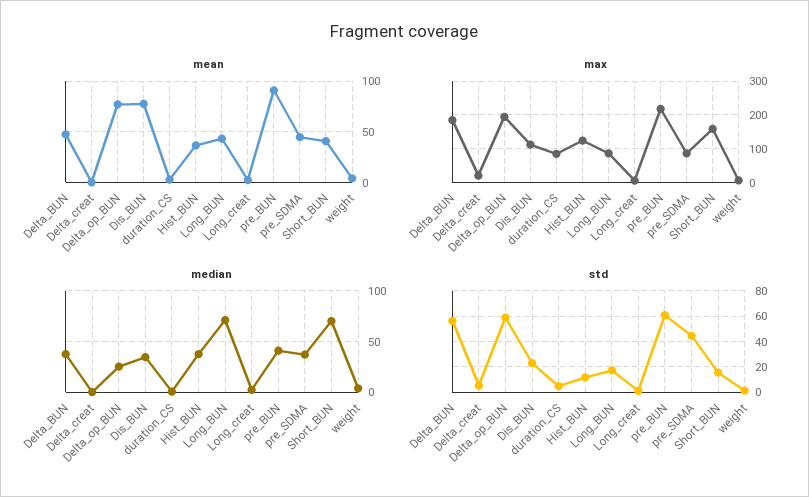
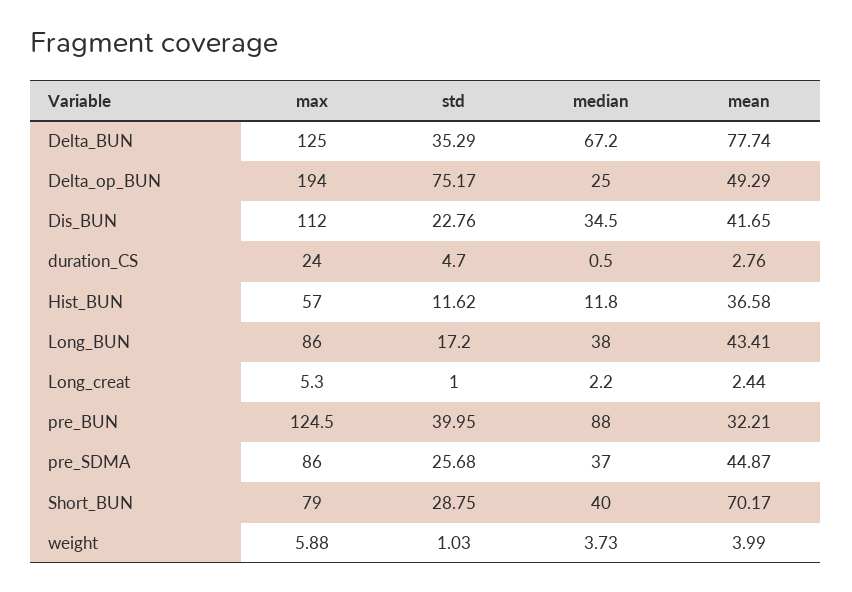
  {
    "mean": {
-     "Delta_BUN": 50,
+     "Delta_BUN": 77.74,
-     "Delta_creat": 0,
-     "Delta_op_BUN": 80,
+     "Delta_op_BUN": 49.29,
-     "Dis_BUN": 80,
+     "Dis_BUN": 41.65,
      "duration_CS": 2.76,
      "Hist_BUN": 36.58,
      "Long_BUN": 43.41,
      "Long_creat": 2.44,
-     "pre_BUN": 90,
+     "pre_BUN": 32.21,
      "pre_SDMA": 44.87,
-     "Short_BUN": 40,
+     "Short_BUN": 70.17,
      "weight": 3.99
    },
    "max": {
-     "Delta_BUN": 180,
+     "Delta_BUN": 125,
-     "Delta_creat": 20,
      "Delta_op_BUN": 194,
      "Dis_BUN": 112,
-     "duration_CS": 80,
+     "duration_CS": 24,
-     "Hist_BUN": 120,
+     "Hist_BUN": 57,
      "Long_BUN": 86,
      "Long_creat": 5.3,
-     "pre_BUN": 220,
+     "pre_BUN": 124.5,
      "pre_SDMA": 86,
-     "Short_BUN": 160,
+     "Short_BUN": 79,
      "weight": 5.88
    },
    "median": {
-     "Delta_BUN": 40,
+     "Delta_BUN": 67.2,
-     "Delta_creat": 0,
      "Delta_op_BUN": 25,
      "Dis_BUN": 34.5,
      "duration_CS": 0.5,
-     "Hist_BUN": 40,
+     "Hist_BUN": 11.8,
-     "Long_BUN": 70,
+     "Long_BUN": 38,
      "Long_creat": 2.2,
-     "pre_BUN": 40,
+     "pre_BUN": 88,
      "pre_SDMA": 37,
-     "Short_BUN": 70,
+     "Short_BUN": 40,
      "weight": 3.73
    },
    "std": {
-     "Delta_BUN": 55,
+     "Delta_BUN": 35.29,
-     "Delta_creat": 5,
-     "Delta_op_BUN": 60,
+     "Delta_op_BUN": 75.17,
      "Dis_BUN": 22.76,
      "duration_CS": 4.7,
      "Hist_BUN": 11.62,
      "Long_BUN": 17.2,
      "Long_creat": 1,
-     "pre_BUN": 60,
+     "pre_BUN": 39.95,
-     "pre_SDMA": 45,
+     "pre_SDMA": 25.68,
-     "Short_BUN": 15,
+     "Short_BUN": 28.75,
      "weight": 1.03
    }
  }

